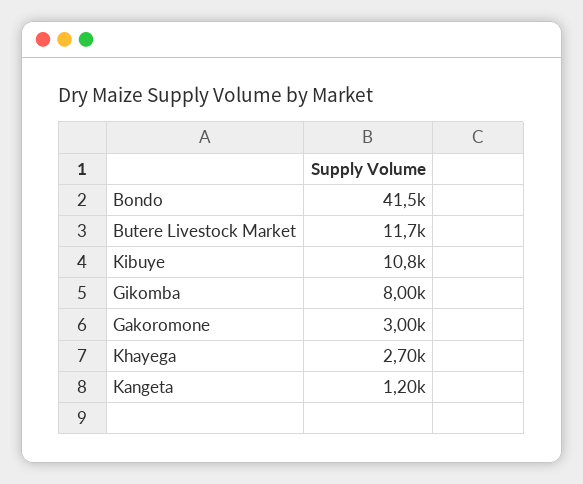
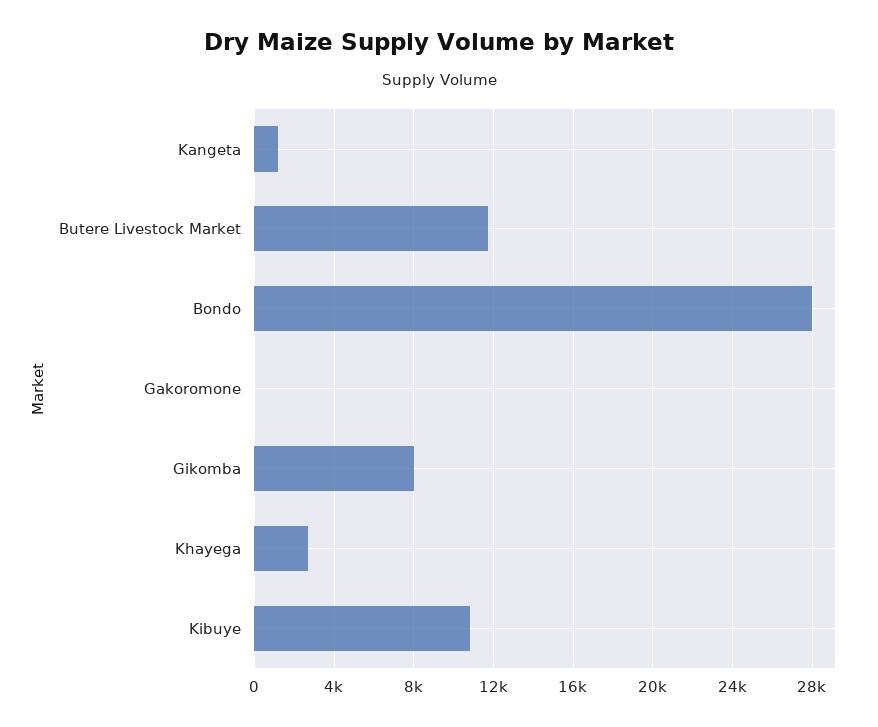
  {
-   "Bondo": 41500,
+   "Bondo": 28000,
    "Butere Livestock Market": 11700,
    "Kibuye": 10800,
    "Gikomba": 8000,
-   "Gakoromone": 3000,
+   "Gakoromone": 0,
    "Khayega": 2700,
    "Kangeta": 1200
  }

